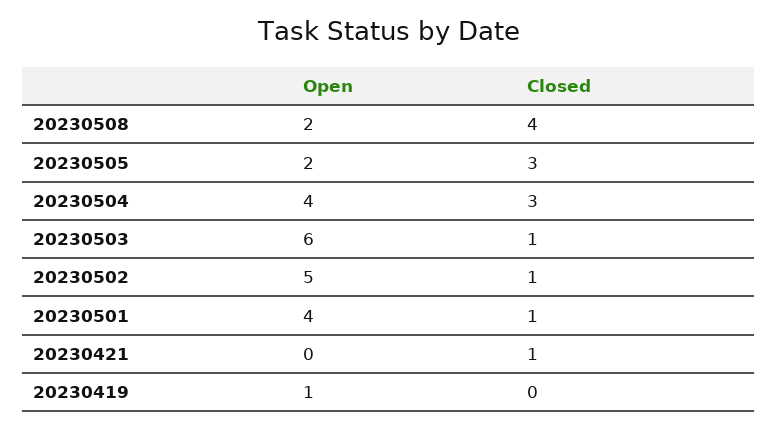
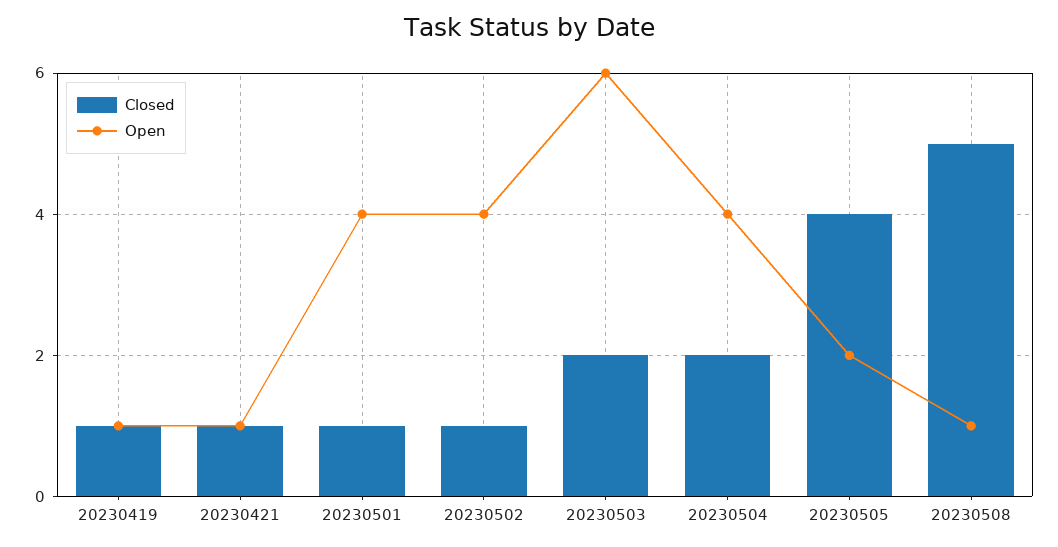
  {
    "Open": {
-     "20230508": 2,
+     "20230508": 1,
      "20230505": 2,
      "20230504": 4,
      "20230503": 6,
-     "20230502": 5,
+     "20230502": 4,
      "20230501": 4,
-     "20230421": 0,
+     "20230421": 1,
      "20230419": 1
    },
    "Closed": {
-     "20230508": 4,
+     "20230508": 5,
-     "20230505": 3,
+     "20230505": 4,
-     "20230504": 3,
+     "20230504": 2,
-     "20230503": 1,
+     "20230503": 2,
      "20230502": 1,
      "20230501": 1,
      "20230421": 1,
-     "20230419": 0
+     "20230419": 1
    }
  }

